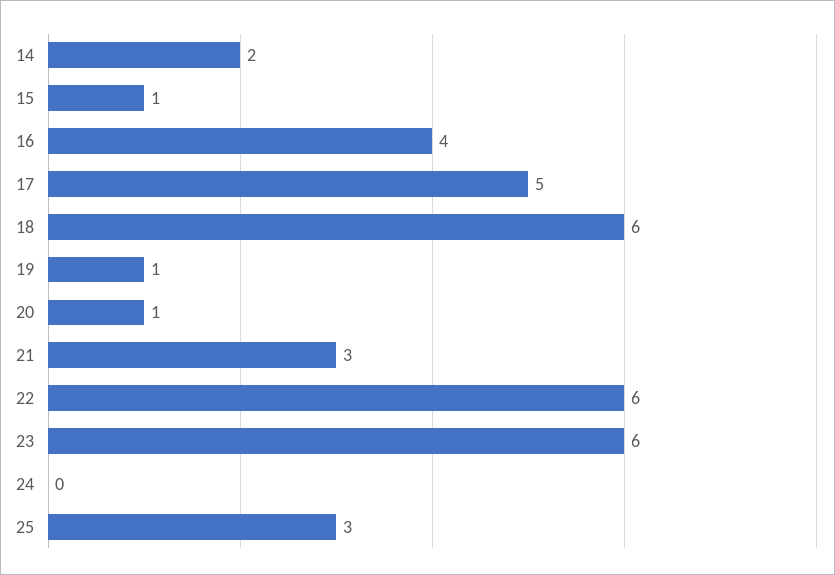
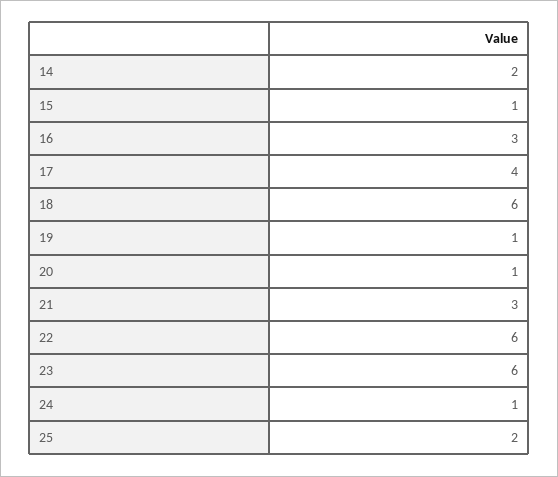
  {
    "14": 2,
    "15": 1,
-   "16": 4,
+   "16": 3,
-   "17": 5,
+   "17": 4,
    "18": 6,
    "19": 1,
    "20": 1,
    "21": 3,
    "22": 6,
    "23": 6,
-   "24": 0,
+   "24": 1,
-   "25": 3
+   "25": 2
  }

